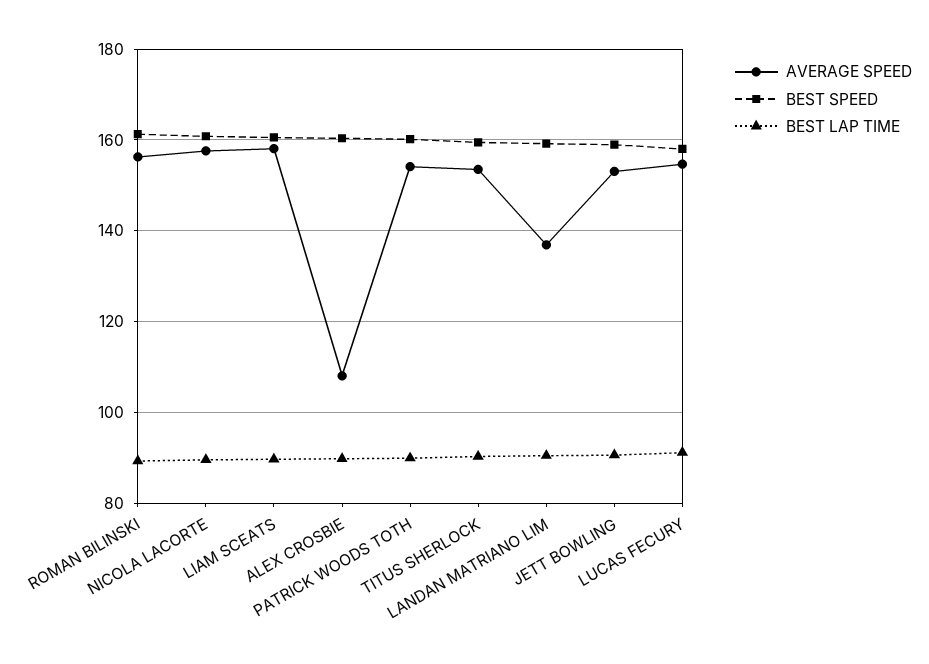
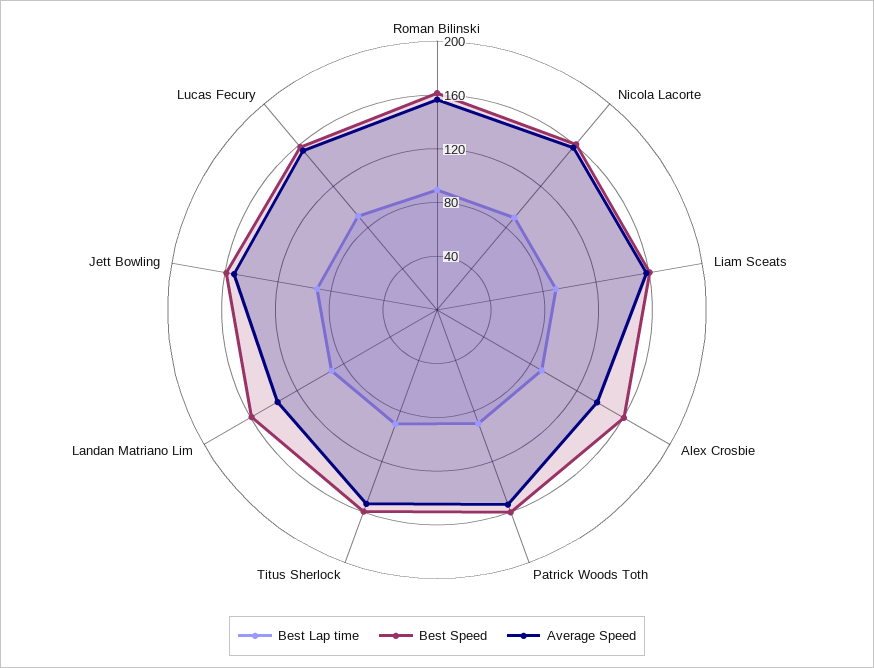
  {
    "AVERAGE SPEED": {
      "ROMAN BILINSKI": 156,
      "NICOLA LACORTE": 158,
      "LIAM SCEATS": 158,
-     "ALEX CROSBIE": 108,
+     "ALEX CROSBIE": 140,
      "PATRICK WOODS TOTH": 154,
      "TITUS SHERLOCK": 154,
      "LANDAN MATRIANO LIM": 136,
      "JETT BOWLING": 154,
      "LUCAS FECURY": 154
    },
    "BEST SPEED": {
      "ROMAN BILINSKI": 162,
      "NICOLA LACORTE": 160,
      "LIAM SCEATS": 160,
      "ALEX CROSBIE": 160,
      "PATRICK WOODS TOTH": 160,
      "TITUS SHERLOCK": 160,
      "LANDAN MATRIANO LIM": 160,
      "JETT BOWLING": 158,
      "LUCAS FECURY": 158
    },
    "BEST LAP TIME": {
      "ROMAN BILINSKI": 90,
      "NICOLA LACORTE": 90,
      "LIAM SCEATS": 90,
      "ALEX CROSBIE": 90,
      "PATRICK WOODS TOTH": 90,
      "TITUS SHERLOCK": 90,
      "LANDAN MATRIANO LIM": 90,
      "JETT BOWLING": 90,
      "LUCAS FECURY": 92
    }
  }

